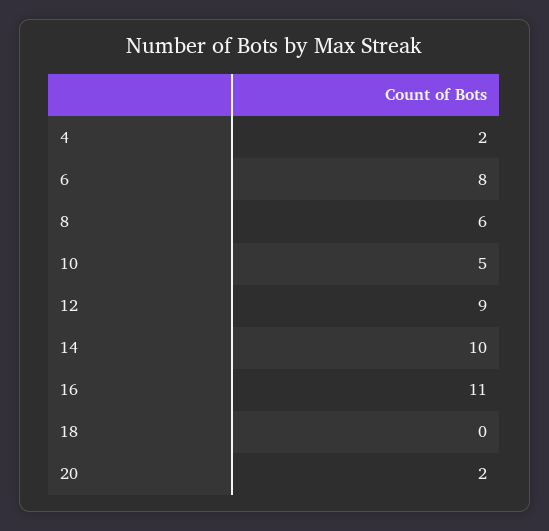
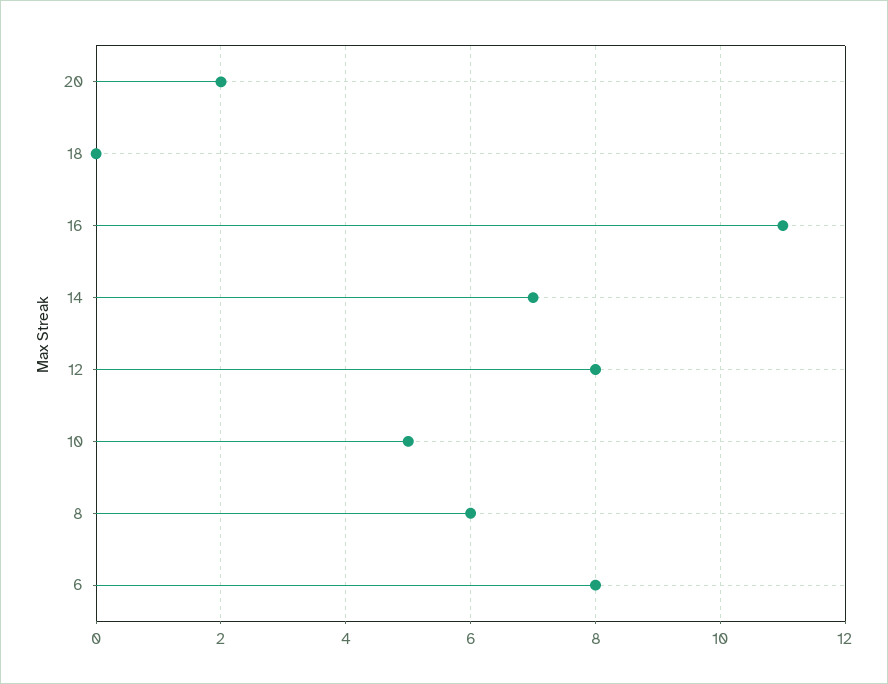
  {
-   "4": 2,
    "6": 8,
    "8": 6,
    "10": 5,
-   "12": 9,
+   "12": 8,
-   "14": 10,
+   "14": 7,
    "16": 11,
    "18": 0,
    "20": 2
  }

